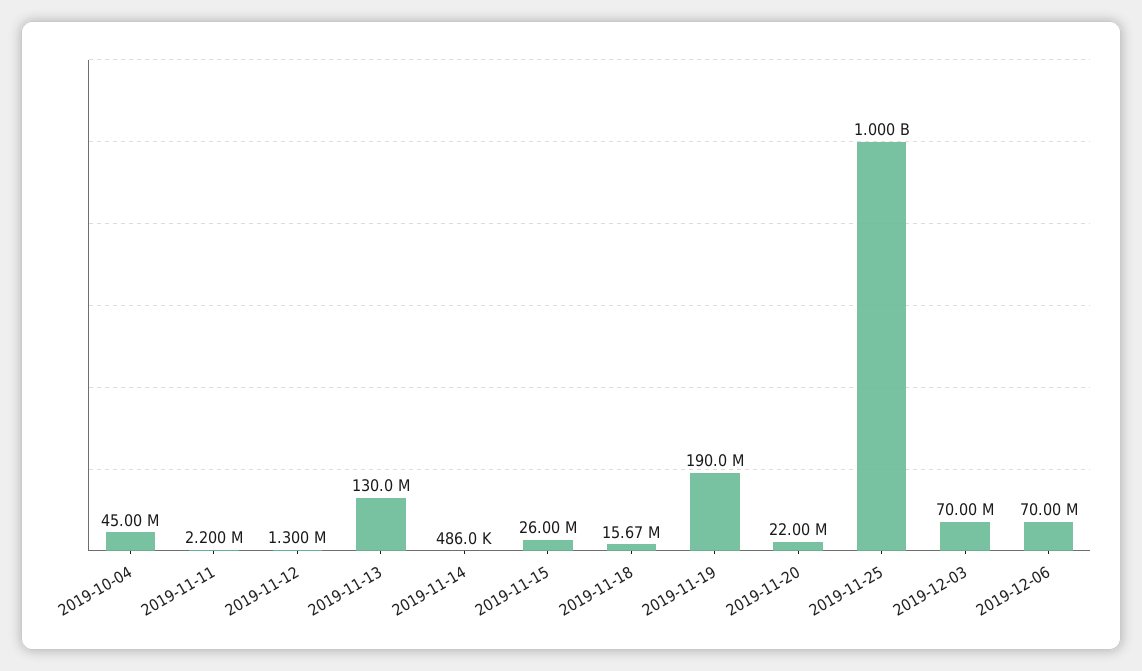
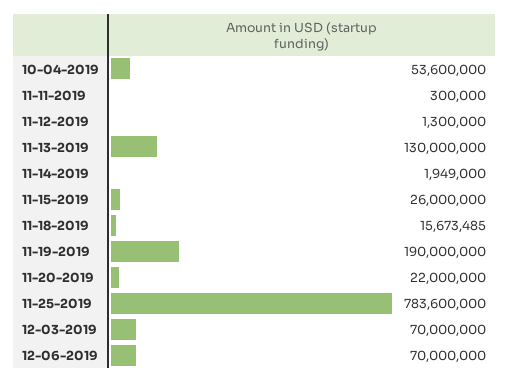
  {
-   "2019-10-04": 45000000,
+   "2019-10-04": 53600000,
-   "2019-11-11": 2200000,
+   "2019-11-11": 300000,
    "2019-11-12": 1300000,
    "2019-11-13": 130000000,
-   "2019-11-14": 486000,
+   "2019-11-14": 1949000,
    "2019-11-15": 26000000,
    "2019-11-18": 15673485,
    "2019-11-19": 190000000,
    "2019-11-20": 22000000,
-   "2019-11-25": 1000000000,
+   "2019-11-25": 783600000,
    "2019-12-03": 70000000,
    "2019-12-06": 70000000
  }

